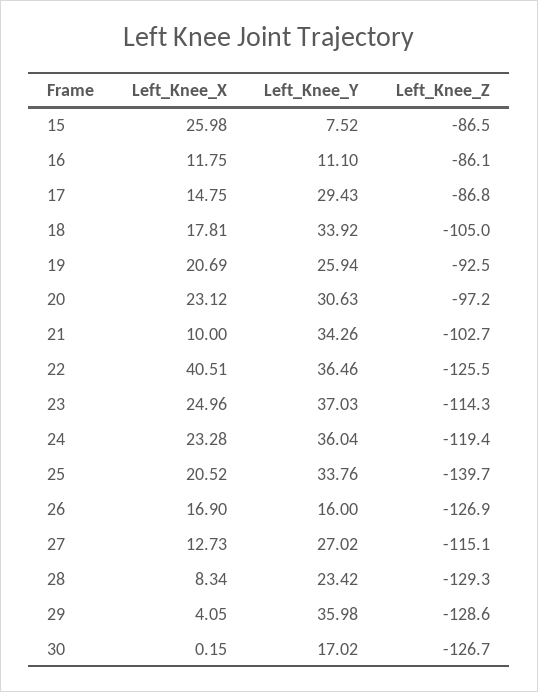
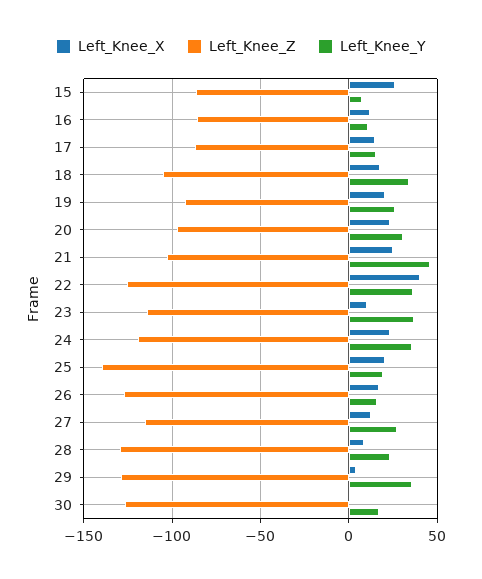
  {
    "Left_Knee_X": {
      "15": 25.98,
      "16": 11.75,
      "17": 14.75,
      "18": 17.81,
      "19": 20.69,
      "20": 23.12,
-     "21": 10,
+     "21": 25,
      "22": 40.51,
-     "23": 24.96,
+     "23": 10,
      "24": 23.28,
      "25": 20.52,
      "26": 16.9,
      "27": 12.73,
      "28": 8.34,
      "29": 4.05,
      "30": 0.15
    },
    "Left_Knee_Y": {
      "15": 7.52,
      "16": 11.1,
-     "17": 29.43,
+     "17": 15,
      "18": 33.92,
      "19": 25.94,
      "20": 30.63,
-     "21": 34.26,
+     "21": 45,
      "22": 36.46,
      "23": 37.03,
      "24": 36.04,
-     "25": 33.76,
+     "25": 20,
      "26": 16,
      "27": 27.02,
      "28": 23.42,
      "29": 35.98,
      "30": 17.02
    },
    "Left_Knee_Z": {
      "15": -86.5,
      "16": -86.1,
      "17": -86.8,
      "18": -105,
      "19": -92.5,
      "20": -97.2,
      "21": -102.7,
      "22": -125.5,
      "23": -114.3,
      "24": -119.4,
      "25": -139.7,
      "26": -126.9,
      "27": -115.1,
      "28": -129.3,
      "29": -128.6,
      "30": -126.7
    }
  }

